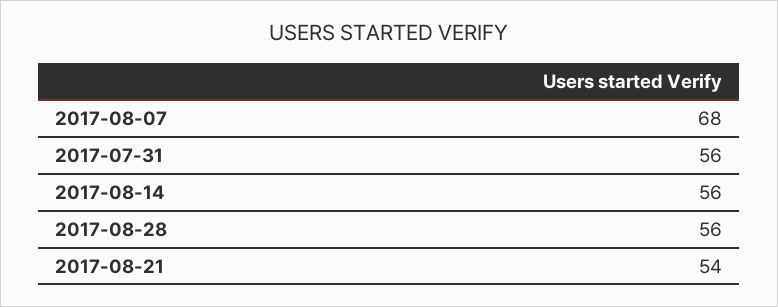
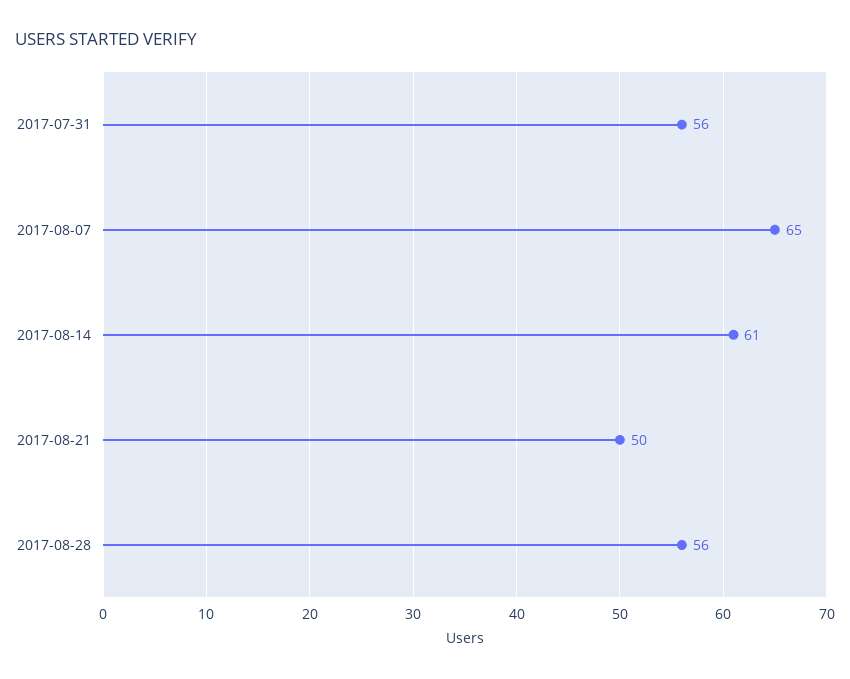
  {
-   "2017-08-07": 68,
+   "2017-08-07": 65,
    "2017-07-31": 56,
-   "2017-08-14": 56,
+   "2017-08-14": 61,
    "2017-08-28": 56,
-   "2017-08-21": 54
+   "2017-08-21": 50
  }

